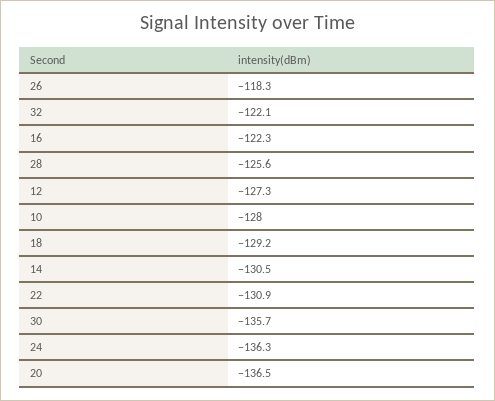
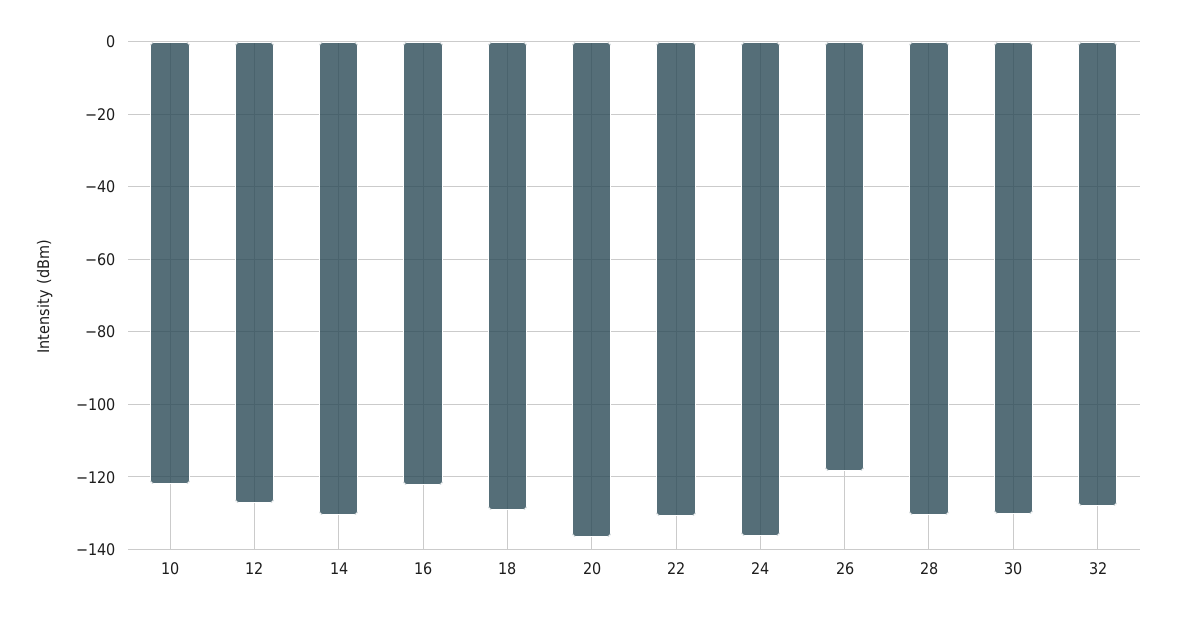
  {
    "26": -118.3,
-   "32": -122.1,
+   "32": -128,
    "16": -122.3,
-   "28": -125.6,
+   "28": -130,
    "12": -127.3,
-   "10": -128,
+   "10": -122,
    "18": -129.2,
    "14": -130.5,
    "22": -130.9,
-   "30": -135.7,
+   "30": -130,
    "24": -136.3,
    "20": -136.5
  }

